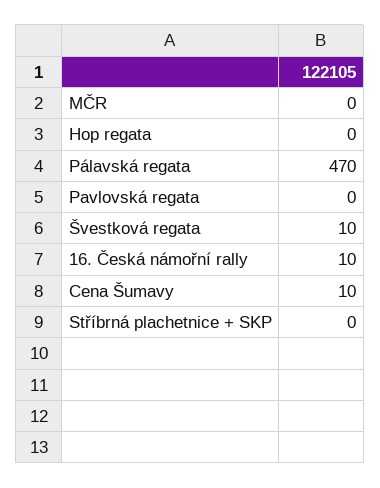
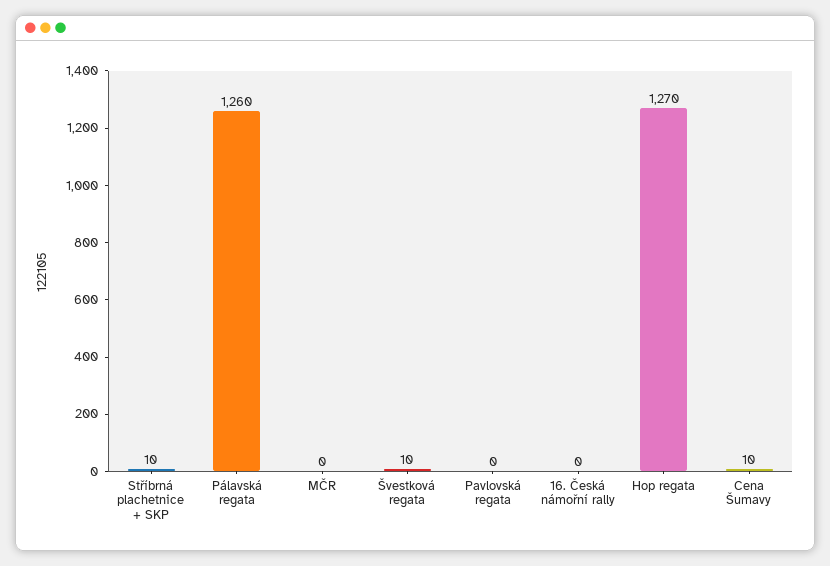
  {
    "MČR": 0,
-   "Hop regata": 0,
+   "Hop regata": 1270,
-   "Pálavská regata": 470,
+   "Pálavská regata": 1260,
    "Pavlovská regata": 0,
    "Švestková regata": 10,
-   "16. Česká námořní rally": 10,
+   "16. Česká námořní rally": 0,
    "Cena Šumavy": 10,
-   "Stříbrná plachetnice + SKP": 0
+   "Stříbrná plachetnice + SKP": 10
  }

